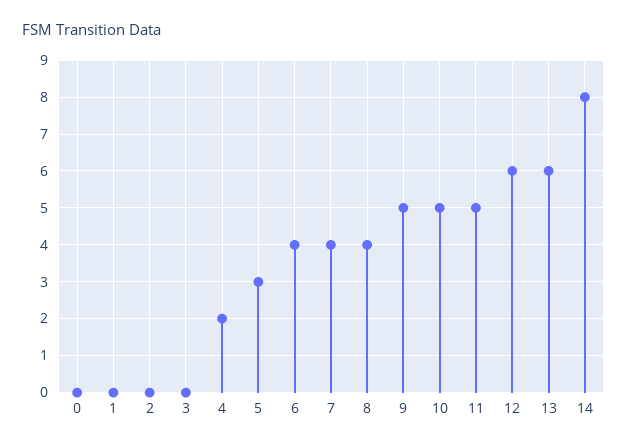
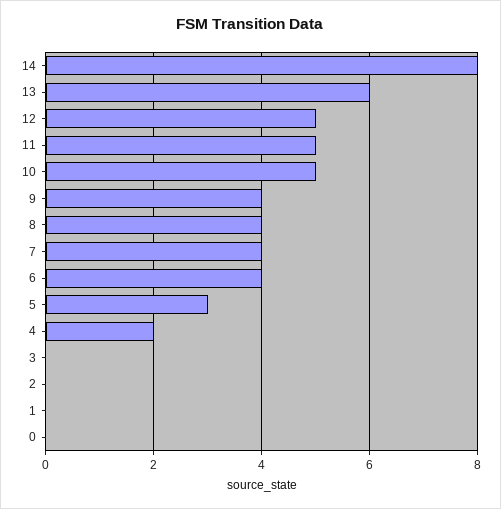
  {
    "0": 0,
    "1": 0,
    "2": 0,
    "3": 0,
    "4": 2,
    "5": 3,
    "6": 4,
    "7": 4,
    "8": 4,
-   "9": 5,
+   "9": 4,
    "10": 5,
    "11": 5,
-   "12": 6,
+   "12": 5,
    "13": 6,
    "14": 8
  }

